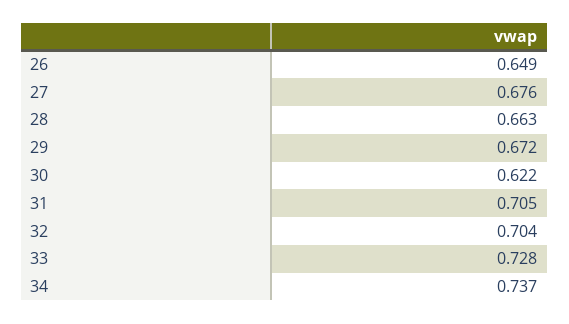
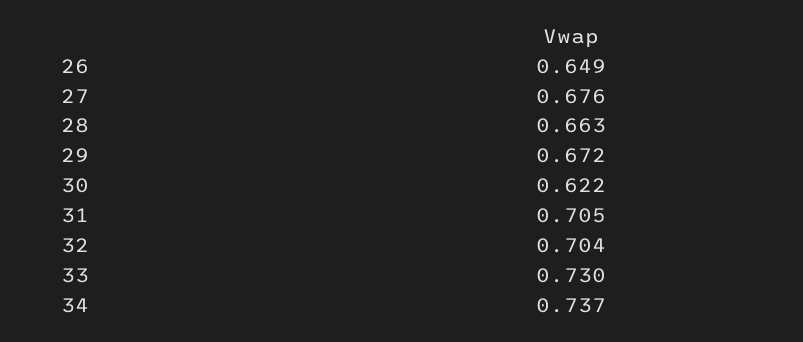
  {
    "26": 0.649,
    "27": 0.676,
    "28": 0.663,
    "29": 0.672,
    "30": 0.622,
    "31": 0.705,
    "32": 0.704,
-   "33": 0.728,
+   "33": 0.73,
    "34": 0.737
  }

